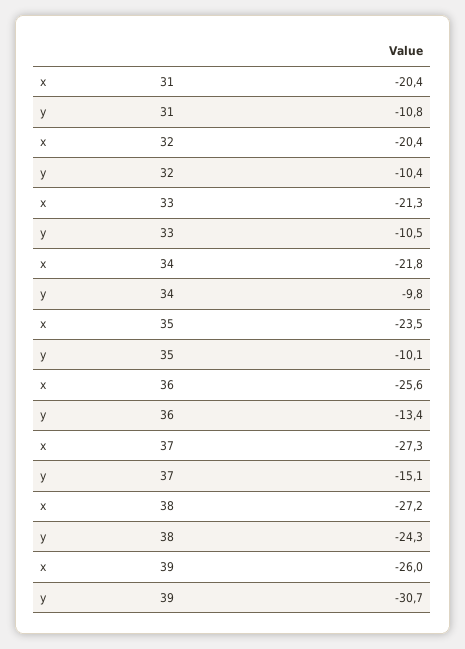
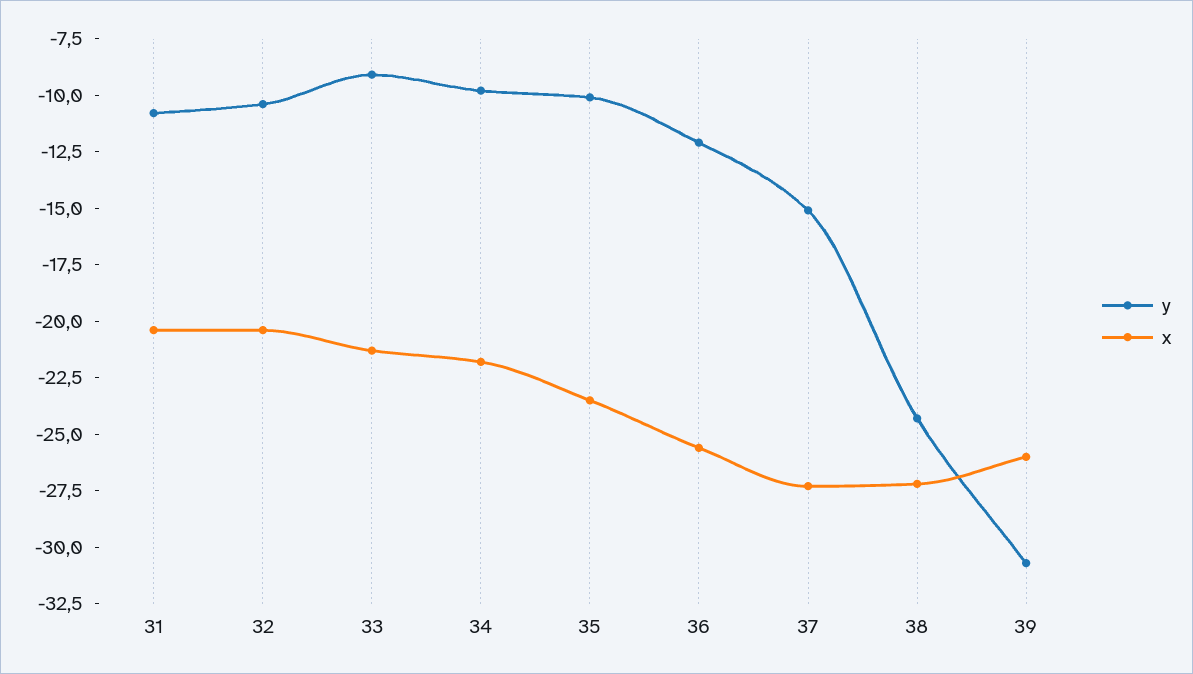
  {
    "x": {
      "31": -20.4,
      "32": -20.4,
      "33": -21.3,
      "34": -21.8,
      "35": -23.5,
      "36": -25.6,
      "37": -27.3,
      "38": -27.2,
      "39": -26
    },
    "y": {
      "31": -10.8,
      "32": -10.4,
-     "33": -10.5,
+     "33": -9,
      "34": -9.8,
      "35": -10.1,
-     "36": -13.4,
+     "36": -12,
      "37": -15.1,
      "38": -24.3,
      "39": -30.7
    }
  }

